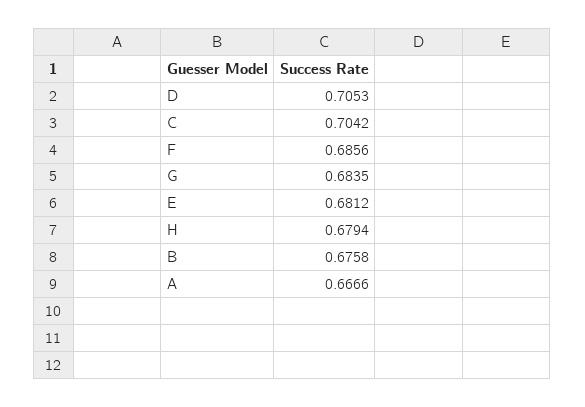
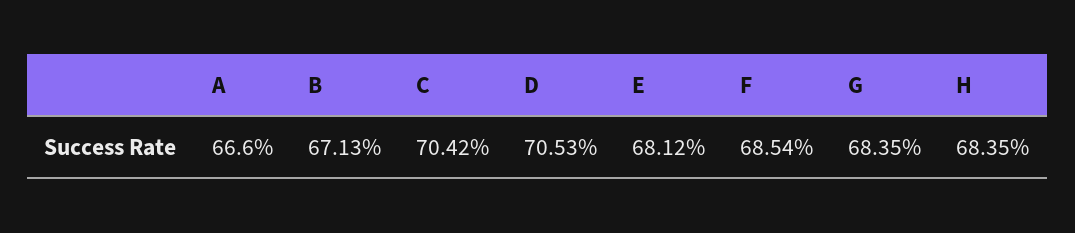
  {
    "D": 0.7053,
    "C": 0.7042,
-   "F": 0.6856,
+   "F": 0.6854,
    "G": 0.6835,
    "E": 0.6812,
-   "H": 0.6794,
+   "H": 0.6835,
-   "B": 0.6758,
+   "B": 0.6713,
-   "A": 0.6666
+   "A": 0.666
  }

